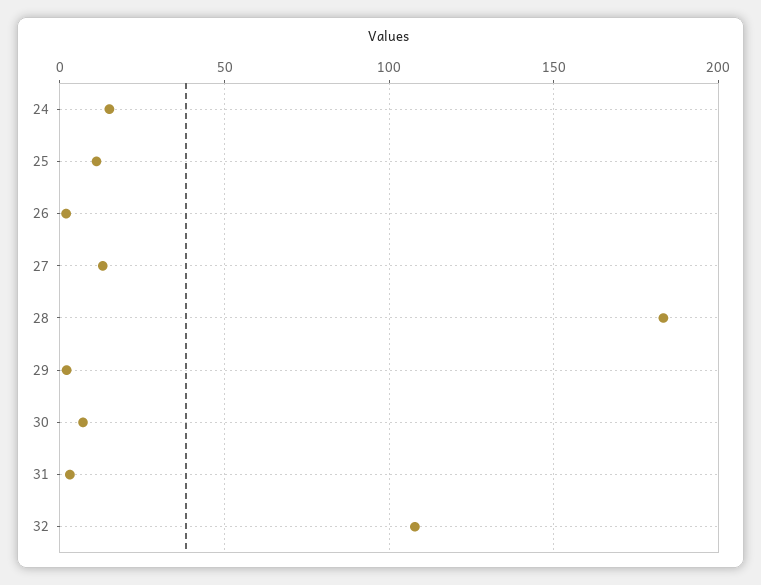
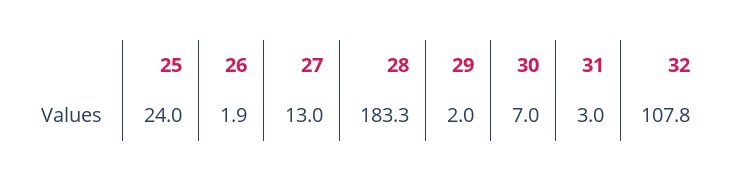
  {
-   "24": 15,
-   "25": 10,
+   "25": 24,
    "26": 1.9,
    "27": 13,
    "28": 183.3,
    "29": 2,
    "30": 7,
    "31": 3,
    "32": 107.8
  }

